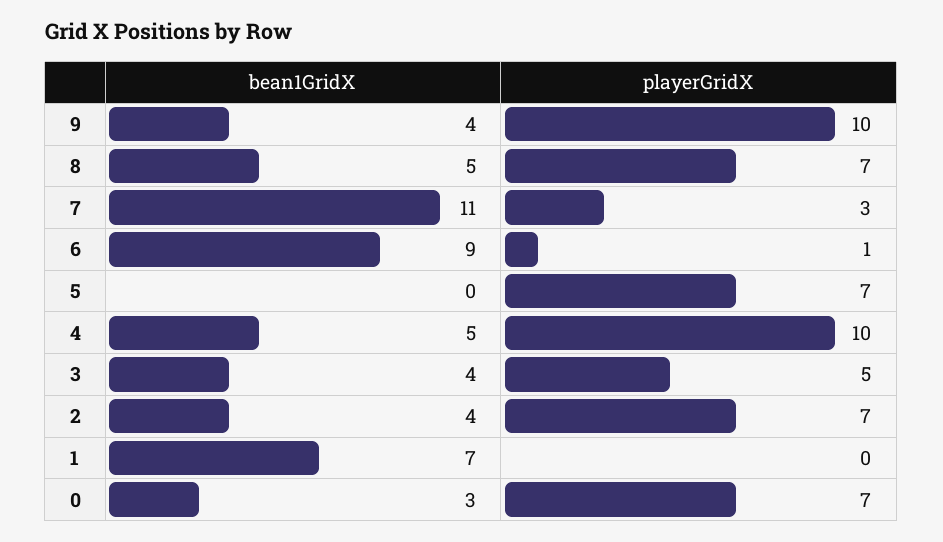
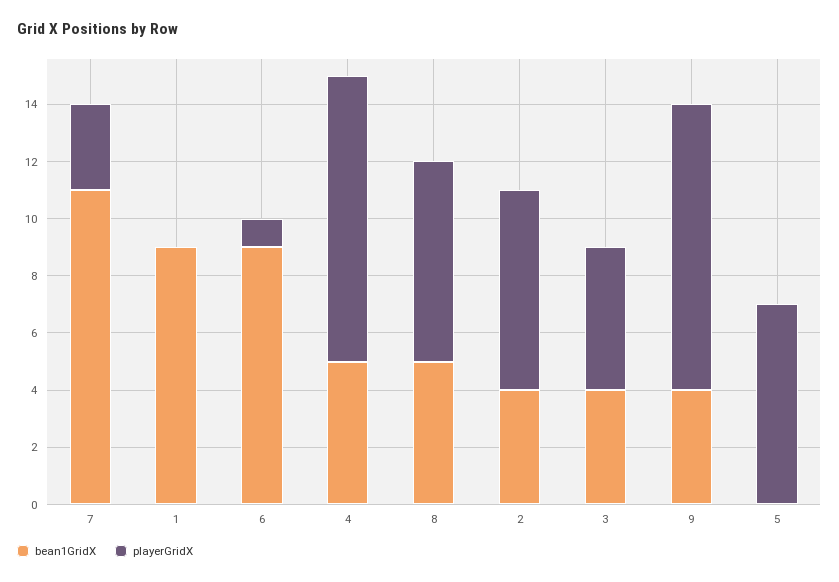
  {
    "bean1GridX": {
      "9": 4,
      "8": 5,
      "7": 11,
      "6": 9,
      "5": 0,
      "4": 5,
      "3": 4,
      "2": 4,
-     "1": 7,
+     "1": 9
-     "0": 3
    },
    "playerGridX": {
      "9": 10,
      "8": 7,
      "7": 3,
      "6": 1,
      "5": 7,
      "4": 10,
      "3": 5,
      "2": 7,
-     "1": 0,
+     "1": 0
-     "0": 7
    }
  }

